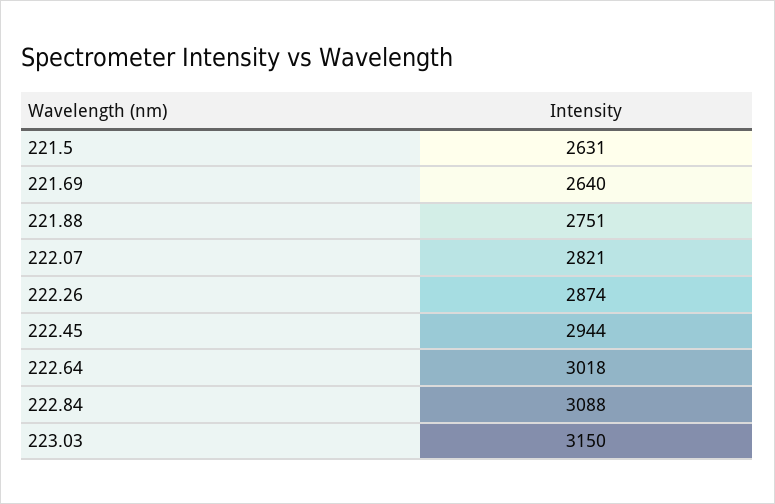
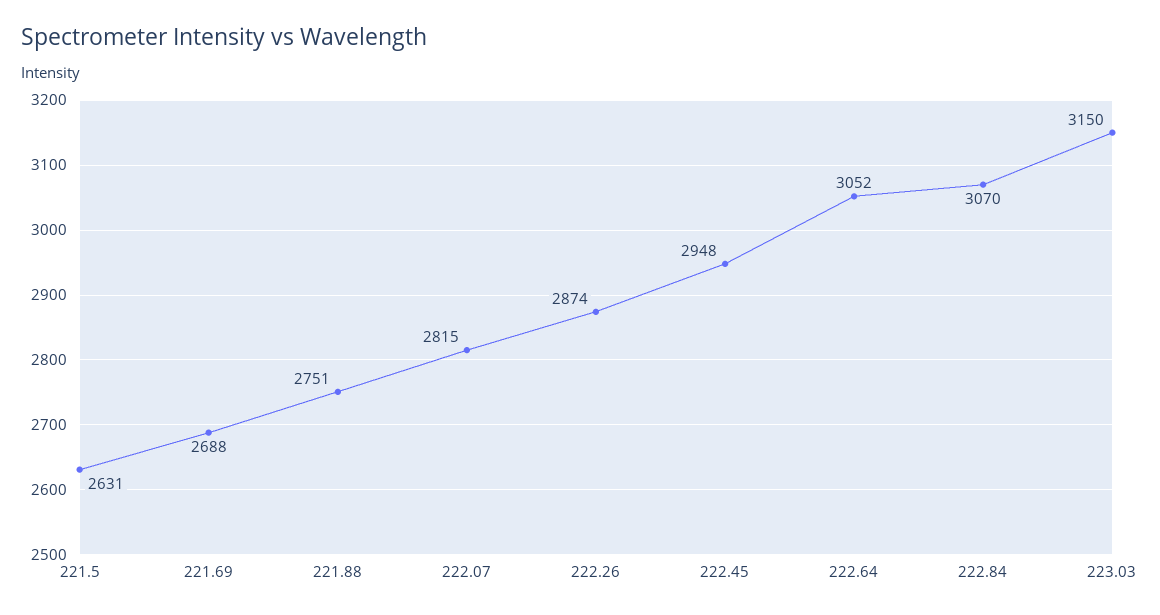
  {
    "221.5": 2631,
-   "221.69": 2640,
+   "221.69": 2688,
    "221.88": 2751,
-   "222.07": 2821,
+   "222.07": 2815,
    "222.26": 2874,
-   "222.45": 2944,
+   "222.45": 2948,
-   "222.64": 3018,
+   "222.64": 3052,
-   "222.84": 3088,
+   "222.84": 3070,
    "223.03": 3150
  }

